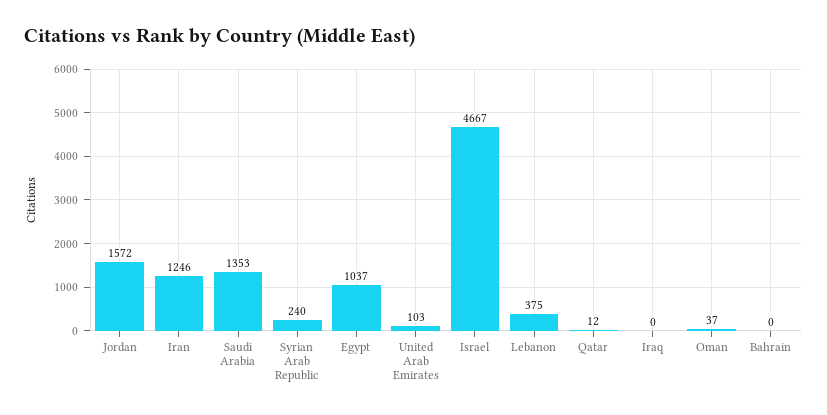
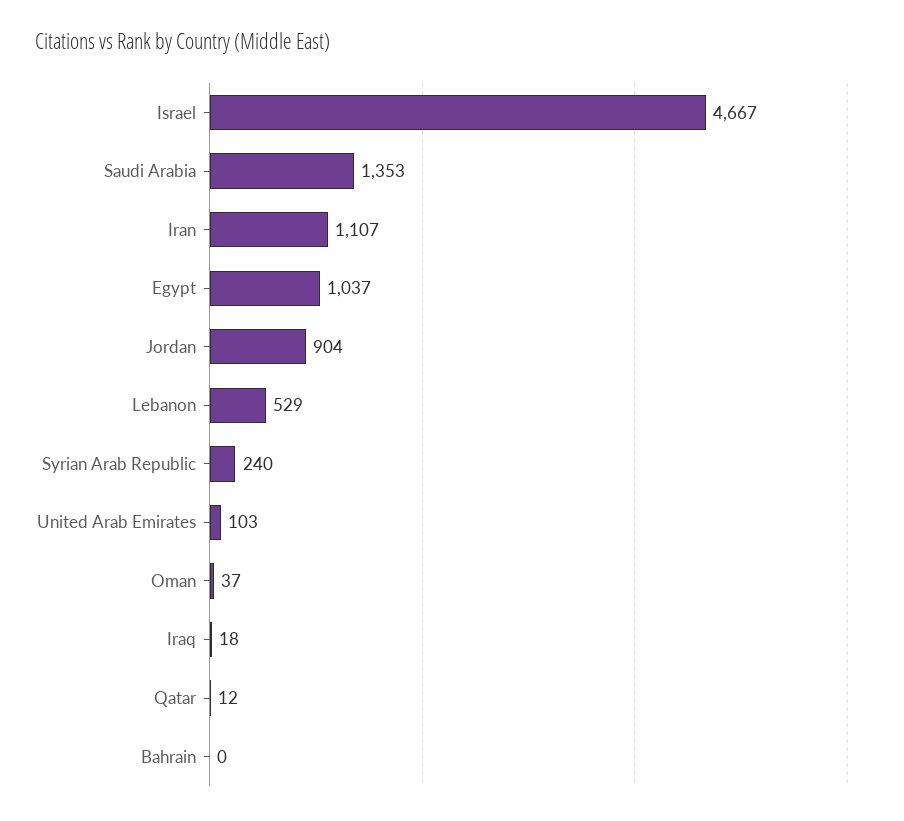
  {
-   "Jordan": 1572,
+   "Jordan": 904,
-   "Iran": 1246,
+   "Iran": 1107,
    "Saudi Arabia": 1353,
    "Syrian Arab Republic": 240,
    "Egypt": 1037,
    "United Arab Emirates": 103,
    "Israel": 4667,
-   "Lebanon": 375,
+   "Lebanon": 529,
    "Qatar": 12,
-   "Iraq": 0,
+   "Iraq": 18,
    "Oman": 37,
    "Bahrain": 0
  }

